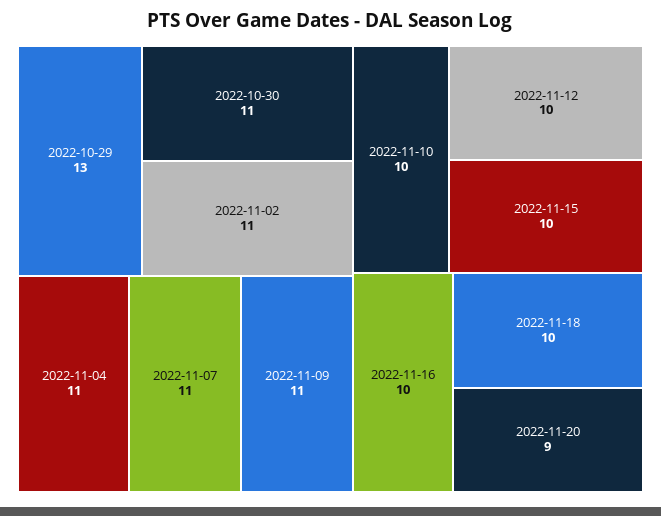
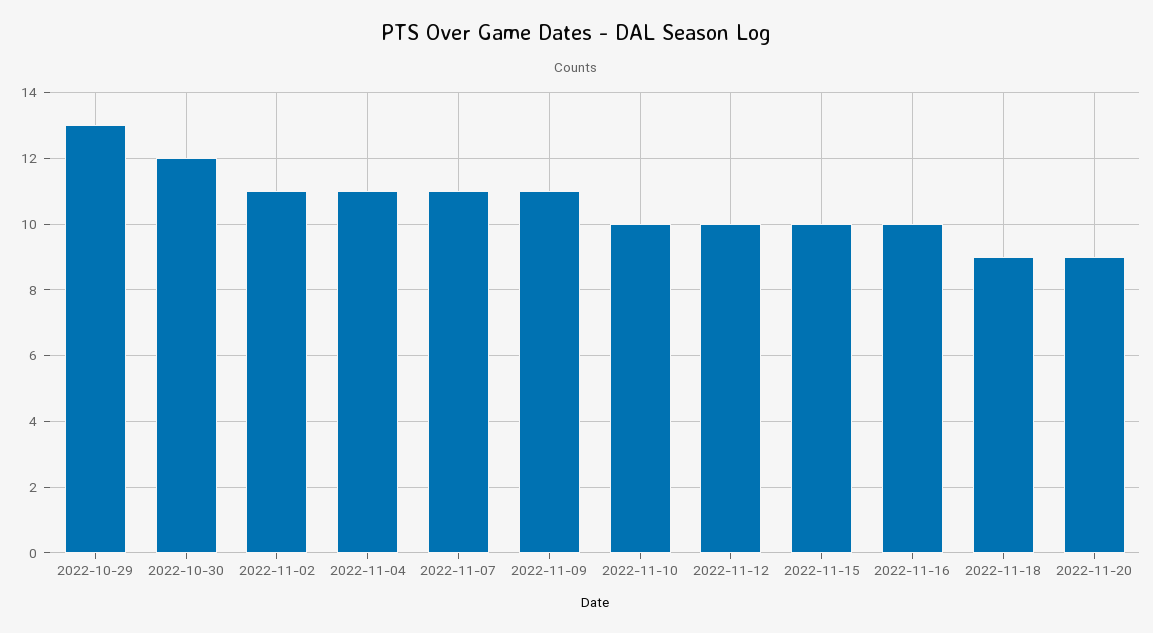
  {
    "2022-10-29": 13,
-   "2022-10-30": 11,
+   "2022-10-30": 12,
    "2022-11-02": 11,
    "2022-11-04": 11,
    "2022-11-07": 11,
    "2022-11-09": 11,
    "2022-11-10": 10,
    "2022-11-12": 10,
    "2022-11-15": 10,
    "2022-11-16": 10,
-   "2022-11-18": 10,
+   "2022-11-18": 9,
    "2022-11-20": 9
  }

